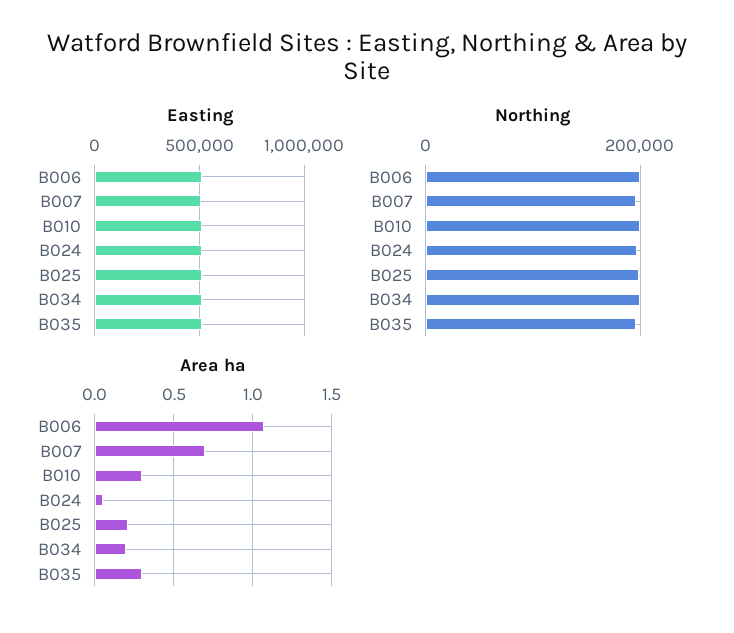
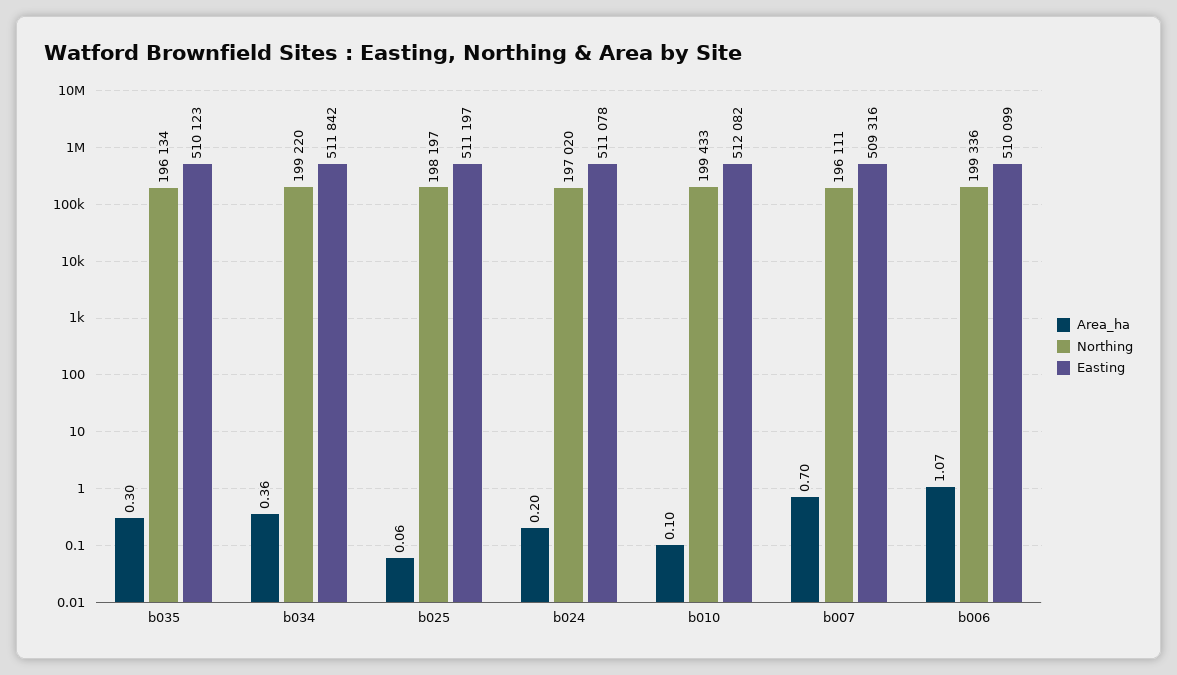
  {
    "Easting": {
      "B006": 510099,
      "B007": 509316,
      "B010": 512082,
      "B024": 511078,
      "B025": 511197,
      "B034": 511842,
      "B035": 510123
    },
    "Northing": {
      "B006": 199336,
      "B007": 196111,
      "B010": 199433,
      "B024": 197020,
      "B025": 198197,
      "B034": 199220,
      "B035": 196134
    },
    "Area ha": {
      "B006": 1.07,
      "B007": 0.7,
-     "B010": 0.3,
+     "B010": 0.1,
-     "B024": 0.05,
+     "B024": 0.2,
-     "B025": 0.2,
+     "B025": 0.06,
-     "B034": 0.2,
+     "B034": 0.36,
      "B035": 0.3
    }
  }

